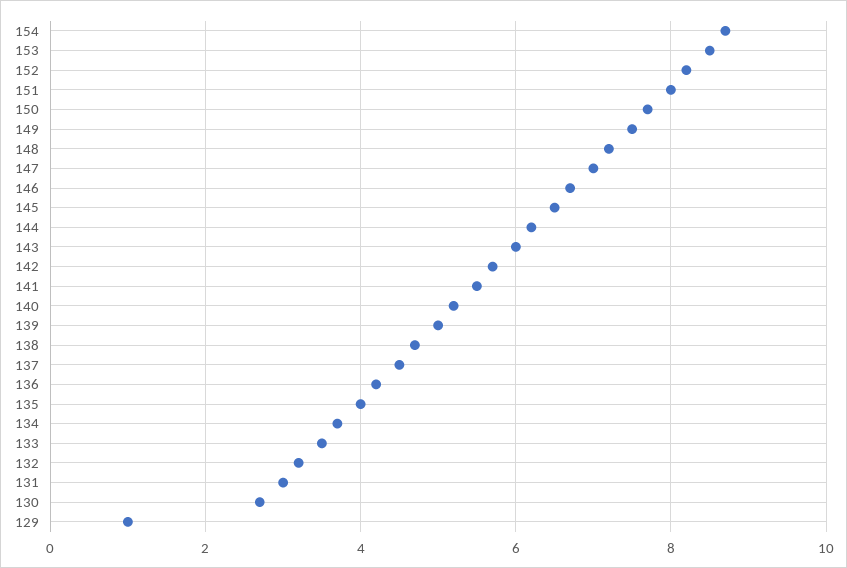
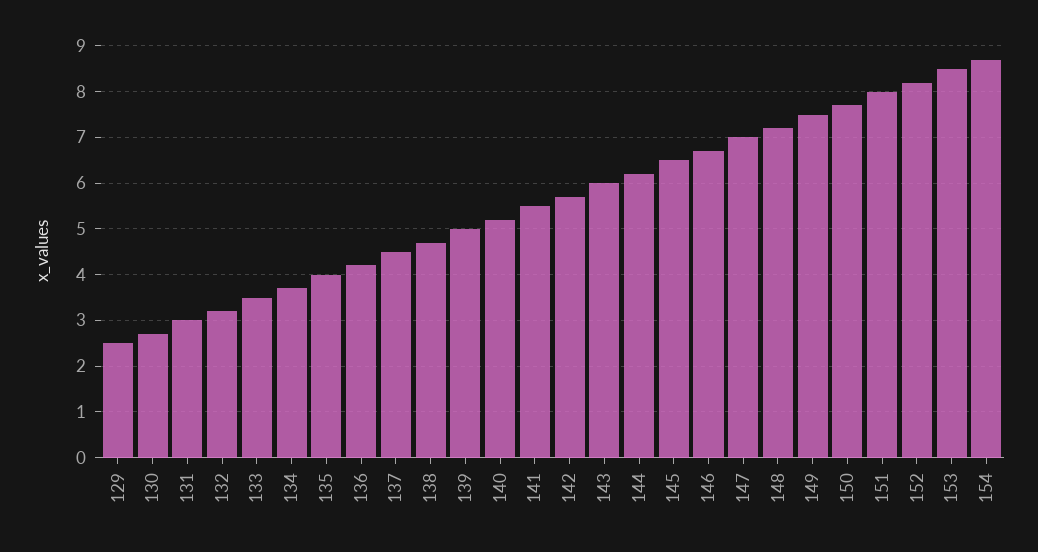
  {
    "154": 8.5,
    "153": 8.5,
    "152": 8,
    "151": 8,
    "150": 7.5,
    "149": 7.5,
    "148": 7,
    "147": 7,
    "146": 6.5,
    "145": 6.5,
    "144": 6,
    "143": 6,
    "142": 5.5,
    "141": 5.5,
    "140": 5,
    "139": 5,
    "138": 4.5,
    "137": 4.5,
    "136": 4,
    "135": 4,
    "134": 3.5,
    "133": 3.5,
    "132": 3,
    "131": 3,
    "130": 2.5,
-   "129": 1
+   "129": 2.5
  }

